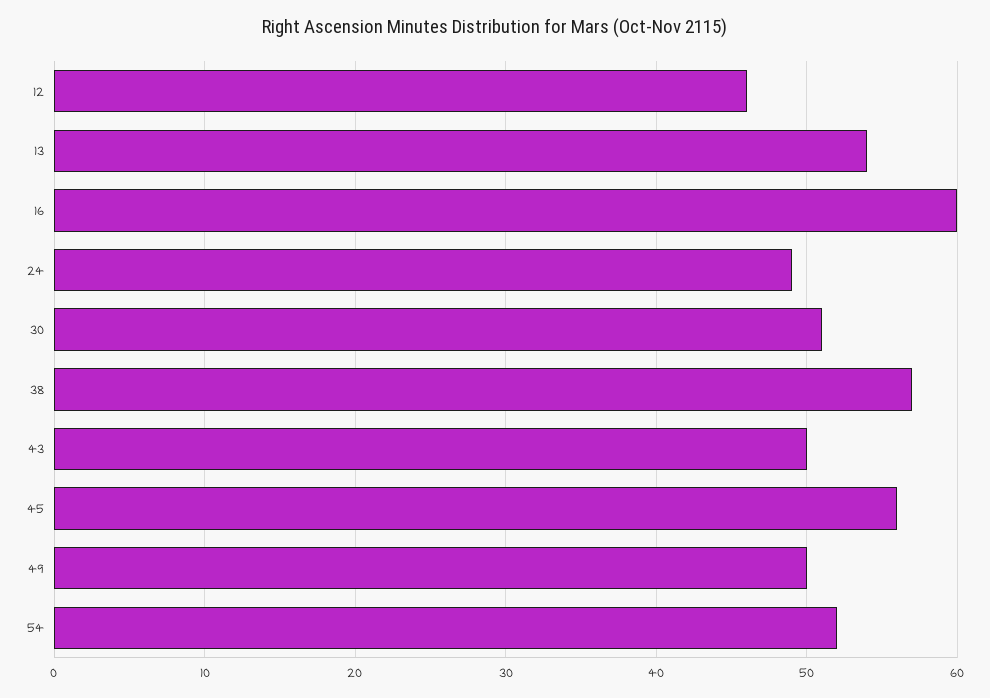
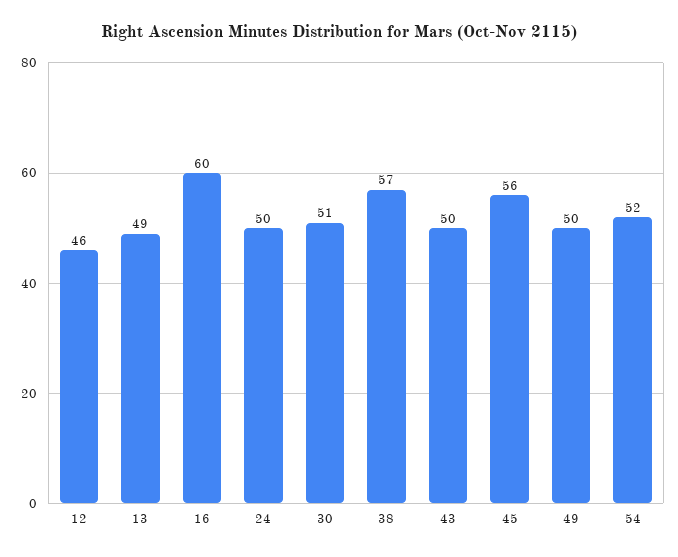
  {
    "12": 46,
-   "13": 54,
+   "13": 49,
    "16": 60,
-   "24": 49,
+   "24": 50,
    "30": 51,
    "38": 57,
    "43": 50,
    "45": 56,
    "49": 50,
    "54": 52
  }

